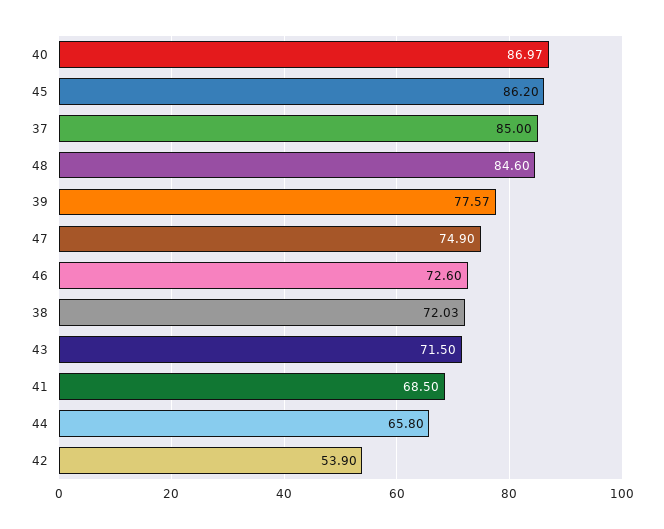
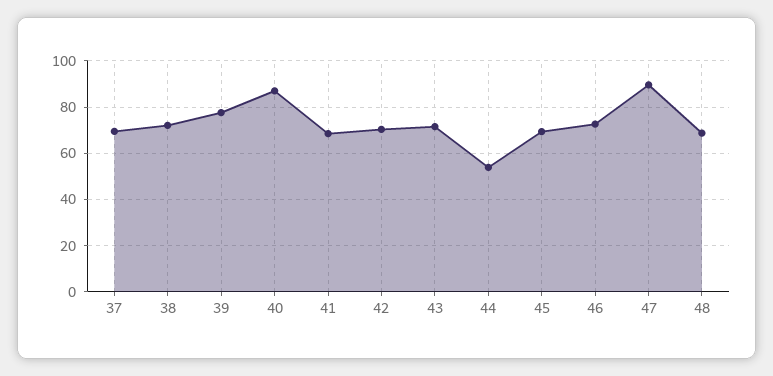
  {
    "40": 86.97,
-   "45": 86.2,
+   "45": 70,
-   "37": 85,
+   "37": 70,
-   "48": 84.6,
+   "48": 70,
    "39": 77.57,
-   "47": 74.9,
+   "47": 90,
    "46": 72.6,
    "38": 72.03,
    "43": 71.5,
    "41": 68.5,
-   "44": 65.8,
+   "44": 55,
-   "42": 53.9
+   "42": 70
  }

